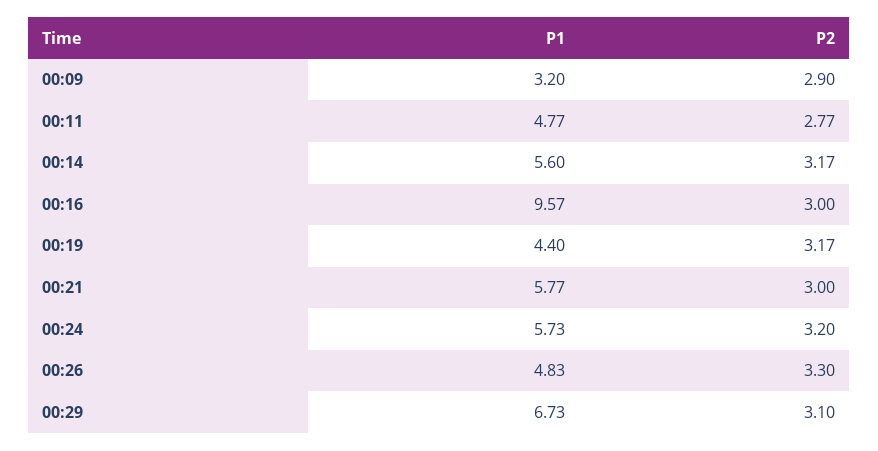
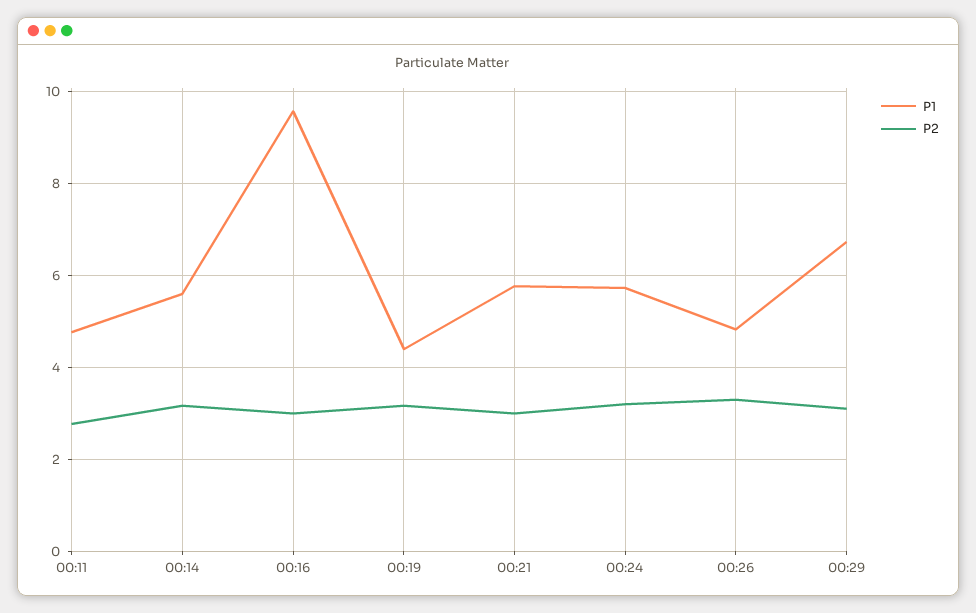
  {
    "P1": {
-     "00:09": 3.2,
      "00:11": 4.77,
      "00:14": 5.6,
      "00:16": 9.57,
      "00:19": 4.4,
      "00:21": 5.77,
      "00:24": 5.73,
      "00:26": 4.83,
      "00:29": 6.73
    },
    "P2": {
-     "00:09": 2.9,
      "00:11": 2.77,
      "00:14": 3.17,
      "00:16": 3,
      "00:19": 3.17,
      "00:21": 3,
      "00:24": 3.2,
      "00:26": 3.3,
      "00:29": 3.1
    }
  }

